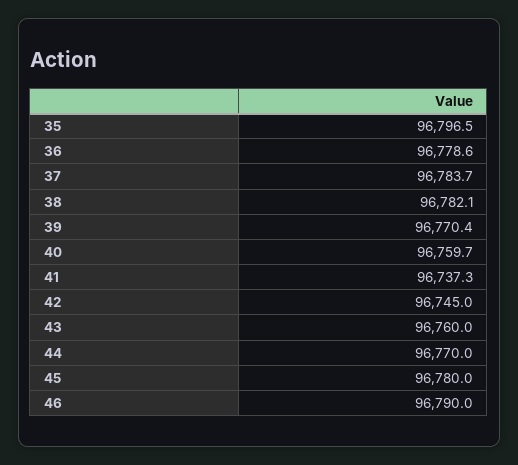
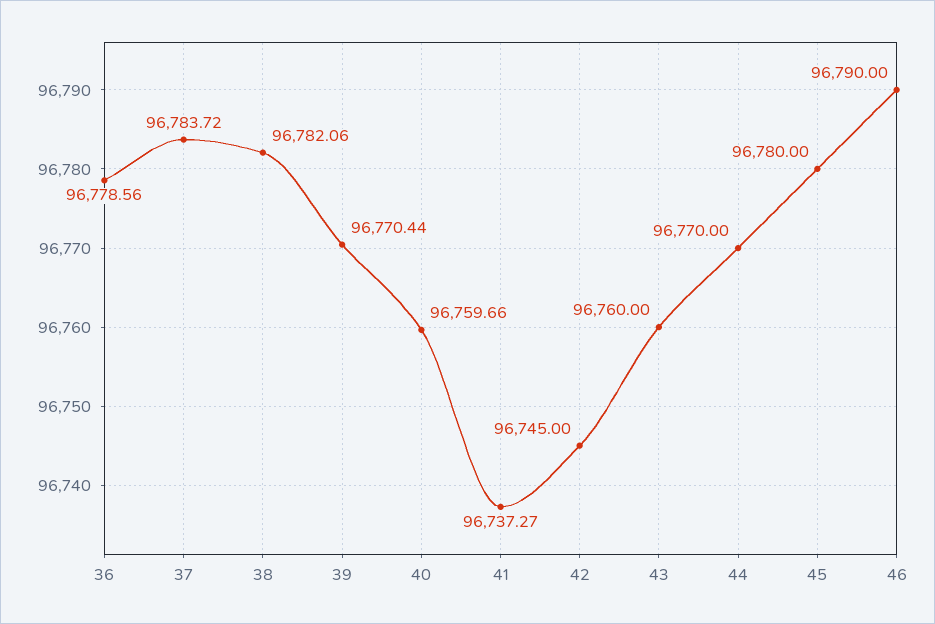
  {
-   "35": 96796.5,
    "36": 96778.56,
    "37": 96783.72,
    "38": 96782.06,
    "39": 96770.44,
    "40": 96759.66,
    "41": 96737.27,
    "42": 96745,
    "43": 96760,
    "44": 96770,
    "45": 96780,
    "46": 96790
  }

